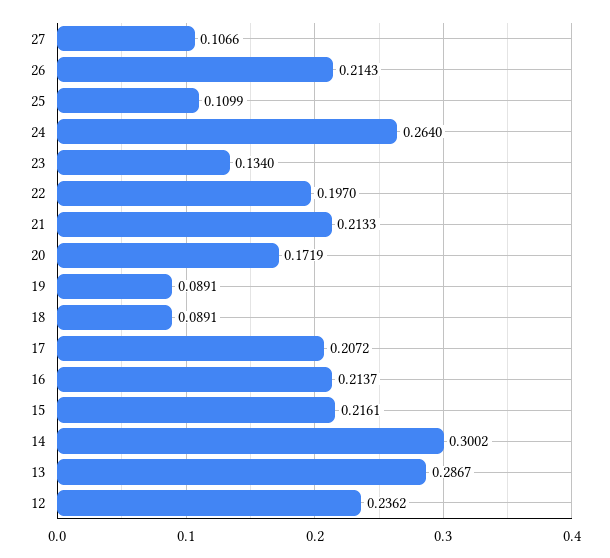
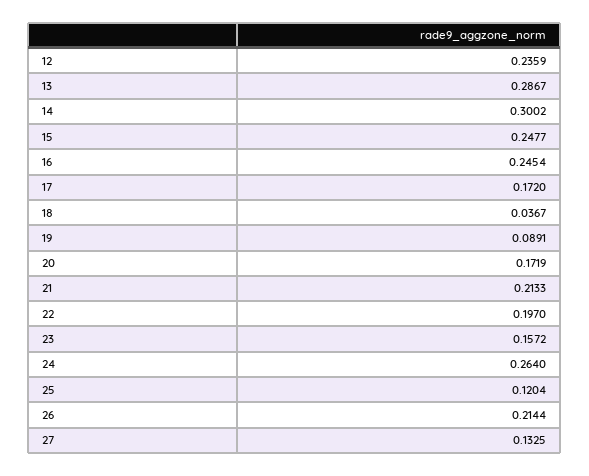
  {
-   "27": 0.1066,
+   "27": 0.1325,
-   "26": 0.2143,
+   "26": 0.2144,
-   "25": 0.1099,
+   "25": 0.1204,
    "24": 0.264,
-   "23": 0.134,
+   "23": 0.1572,
    "22": 0.197,
    "21": 0.2133,
    "20": 0.1719,
    "19": 0.0891,
-   "18": 0.0891,
+   "18": 0.0367,
-   "17": 0.2072,
+   "17": 0.172,
-   "16": 0.2137,
+   "16": 0.2454,
-   "15": 0.2161,
+   "15": 0.2477,
    "14": 0.3002,
    "13": 0.2867,
-   "12": 0.2362
+   "12": 0.2359
  }

